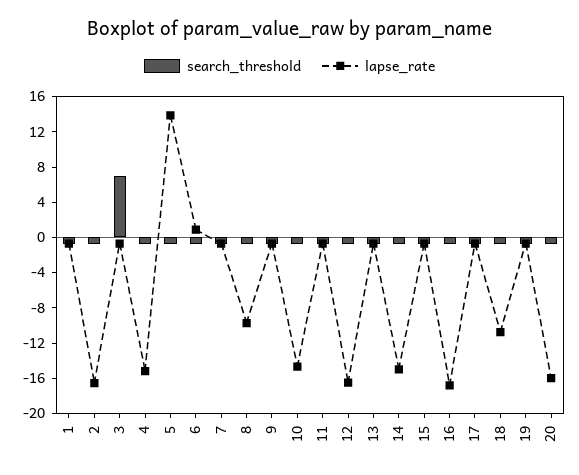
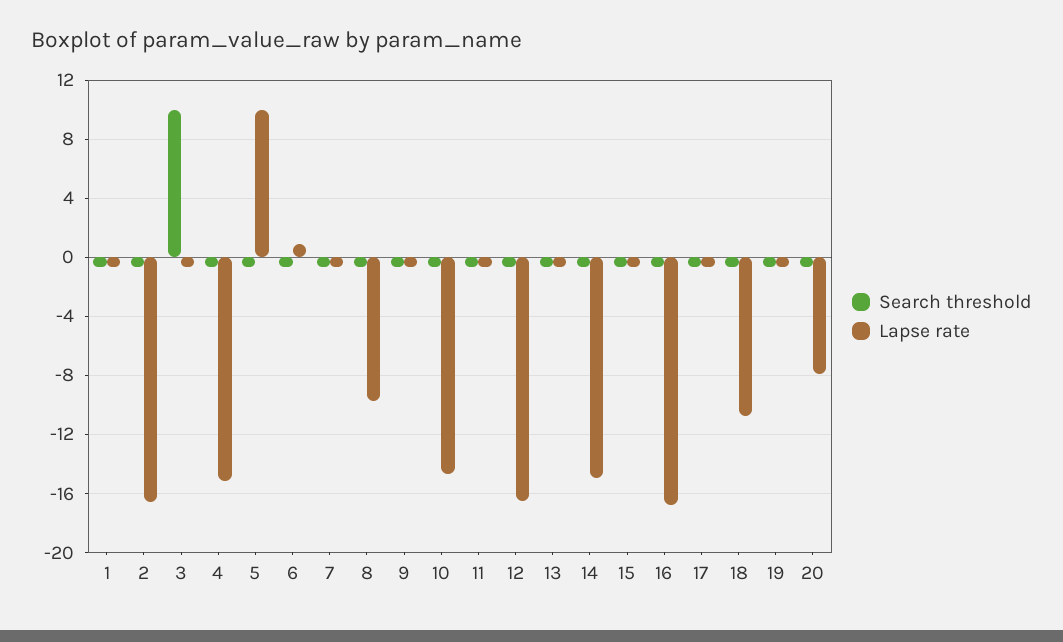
  {
    "search_threshold": {
      "1": -0.5,
      "2": -0.5,
-     "3": 7,
+     "3": 10,
      "4": -0.5,
      "5": -0.5,
      "6": -0.5,
      "7": -0.5,
      "8": -0.5,
      "9": -0.5,
      "10": -0.5,
      "11": -0.5,
      "12": -0.5,
      "13": -0.5,
      "14": -0.5,
      "15": -0.5,
      "16": -0.5,
      "17": -0.5,
      "18": -0.5,
      "19": -0.5,
      "20": -0.5
    },
    "lapse_rate": {
      "1": -0.5,
      "2": -16.5,
      "3": -0.5,
      "4": -15,
-     "5": 14,
+     "5": 10,
      "6": 1,
      "7": -0.5,
      "8": -9.5,
      "9": -0.5,
      "10": -14.5,
      "11": -0.5,
      "12": -16.5,
      "13": -0.5,
      "14": -15,
      "15": -0.5,
      "16": -17,
      "17": -0.5,
      "18": -11,
      "19": -0.5,
-     "20": -16
+     "20": -8
    }
  }

